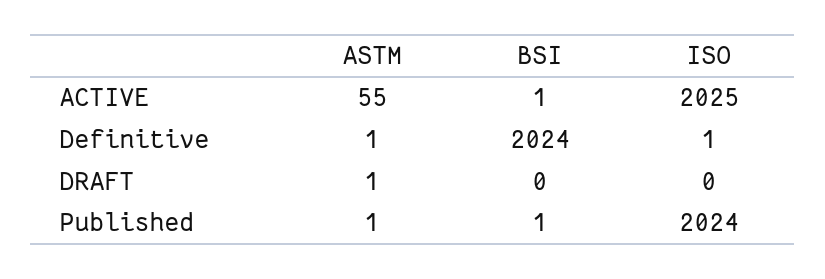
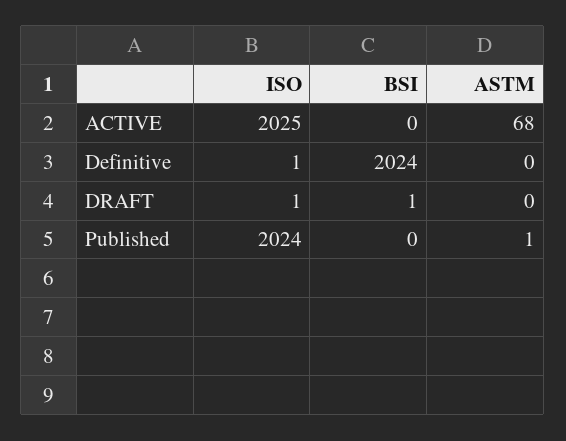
  {
    "ASTM": {
-     "ACTIVE": 55,
+     "ACTIVE": 68,
-     "Definitive": 1,
+     "Definitive": 0,
-     "DRAFT": 1,
+     "DRAFT": 0,
      "Published": 1
    },
    "BSI": {
-     "ACTIVE": 1,
+     "ACTIVE": 0,
      "Definitive": 2024,
-     "DRAFT": 0,
+     "DRAFT": 1,
-     "Published": 1
+     "Published": 0
    },
    "ISO": {
      "ACTIVE": 2025,
      "Definitive": 1,
-     "DRAFT": 0,
+     "DRAFT": 1,
      "Published": 2024
    }
  }

